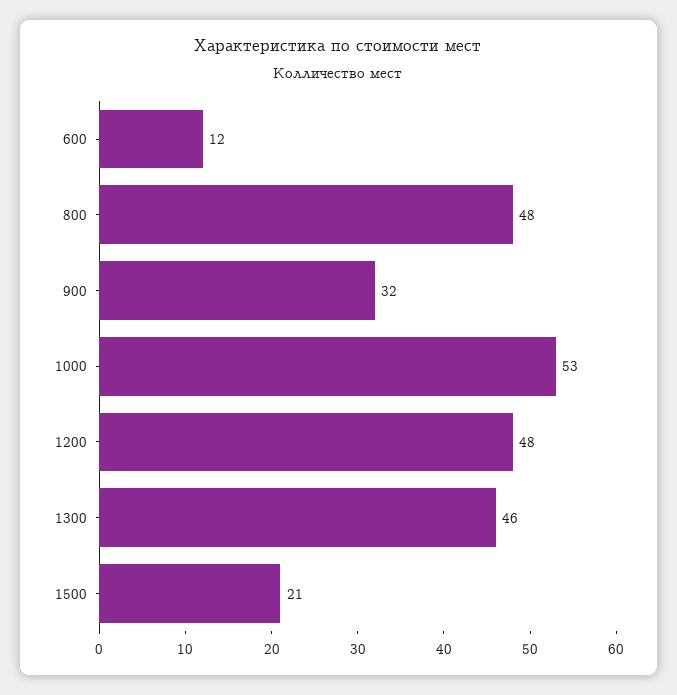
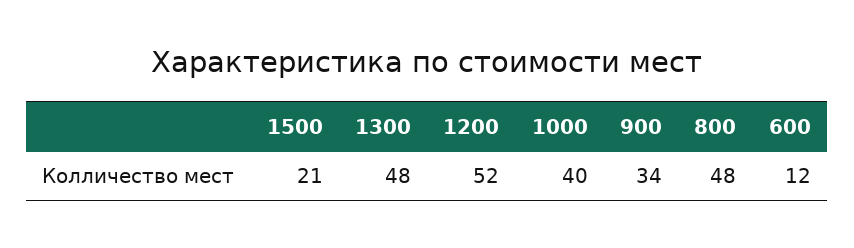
  {
    "600": 12,
    "800": 48,
-   "900": 32,
+   "900": 34,
-   "1000": 53,
+   "1000": 40,
-   "1200": 48,
+   "1200": 52,
-   "1300": 46,
+   "1300": 48,
    "1500": 21
  }

